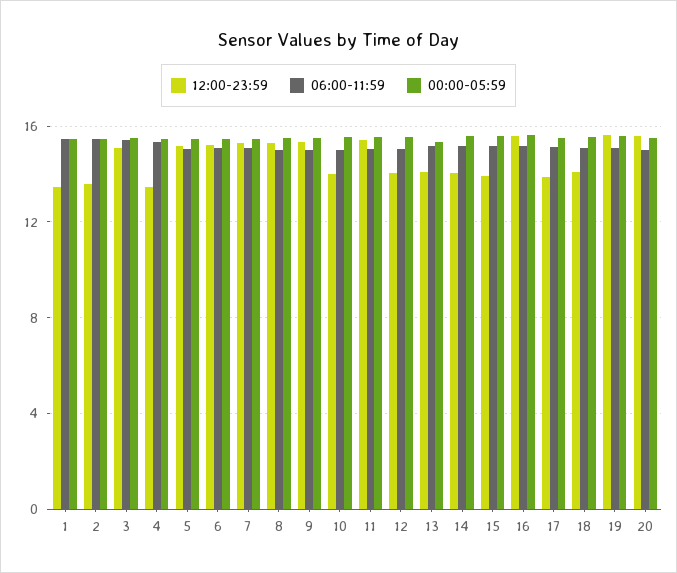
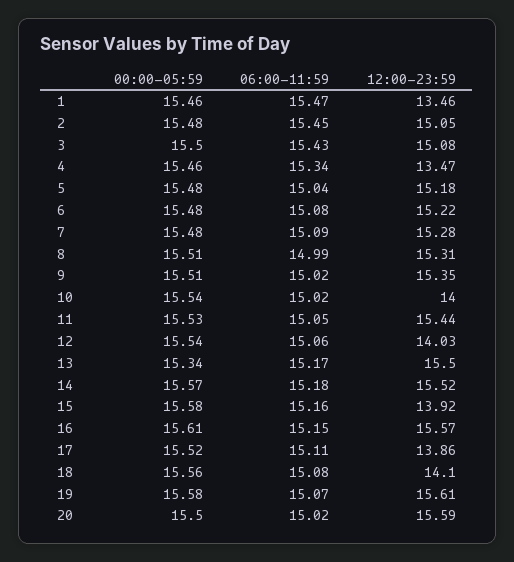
  {
    "12:00-23:59": {
      "1": 13.46,
-     "2": 13.5,
+     "2": 15.05,
      "3": 15.08,
      "4": 13.47,
      "5": 15.18,
      "6": 15.22,
      "7": 15.28,
      "8": 15.31,
      "9": 15.35,
      "10": 14,
      "11": 15.44,
      "12": 14.03,
-     "13": 14,
+     "13": 15.5,
-     "14": 14,
+     "14": 15.52,
      "15": 13.92,
      "16": 15.57,
      "17": 13.86,
      "18": 14.1,
      "19": 15.61,
      "20": 15.59
    },
    "06:00-11:59": {
      "1": 15.47,
      "2": 15.45,
      "3": 15.43,
      "4": 15.34,
      "5": 15.04,
      "6": 15.08,
      "7": 15.09,
      "8": 14.99,
      "9": 15.02,
      "10": 15.02,
      "11": 15.05,
      "12": 15.06,
      "13": 15.17,
      "14": 15.18,
      "15": 15.16,
      "16": 15.15,
      "17": 15.11,
      "18": 15.08,
      "19": 15.07,
      "20": 15.02
    },
    "00:00-05:59": {
      "1": 15.46,
      "2": 15.48,
      "3": 15.5,
      "4": 15.46,
      "5": 15.48,
      "6": 15.48,
      "7": 15.48,
      "8": 15.51,
      "9": 15.51,
      "10": 15.54,
      "11": 15.53,
      "12": 15.54,
      "13": 15.34,
      "14": 15.57,
      "15": 15.58,
      "16": 15.61,
      "17": 15.52,
      "18": 15.56,
      "19": 15.58,
      "20": 15.5
    }
  }

